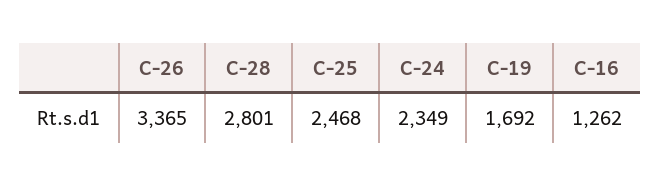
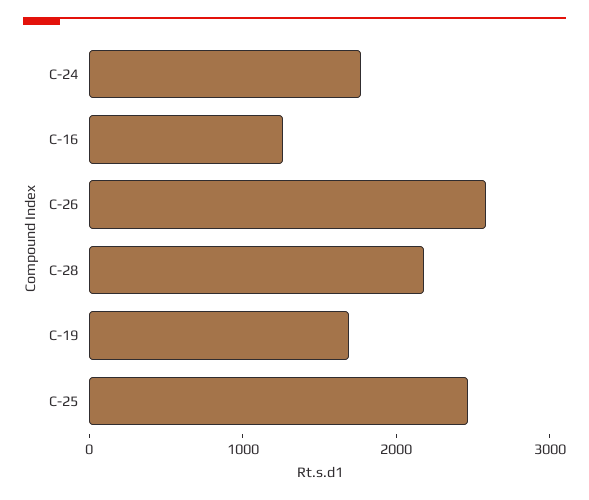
  {
-   "C-26": 3365,
+   "C-26": 2600,
-   "C-28": 2801,
+   "C-28": 2200,
    "C-25": 2468,
-   "C-24": 2349,
+   "C-24": 1800,
    "C-19": 1692,
    "C-16": 1262
  }

